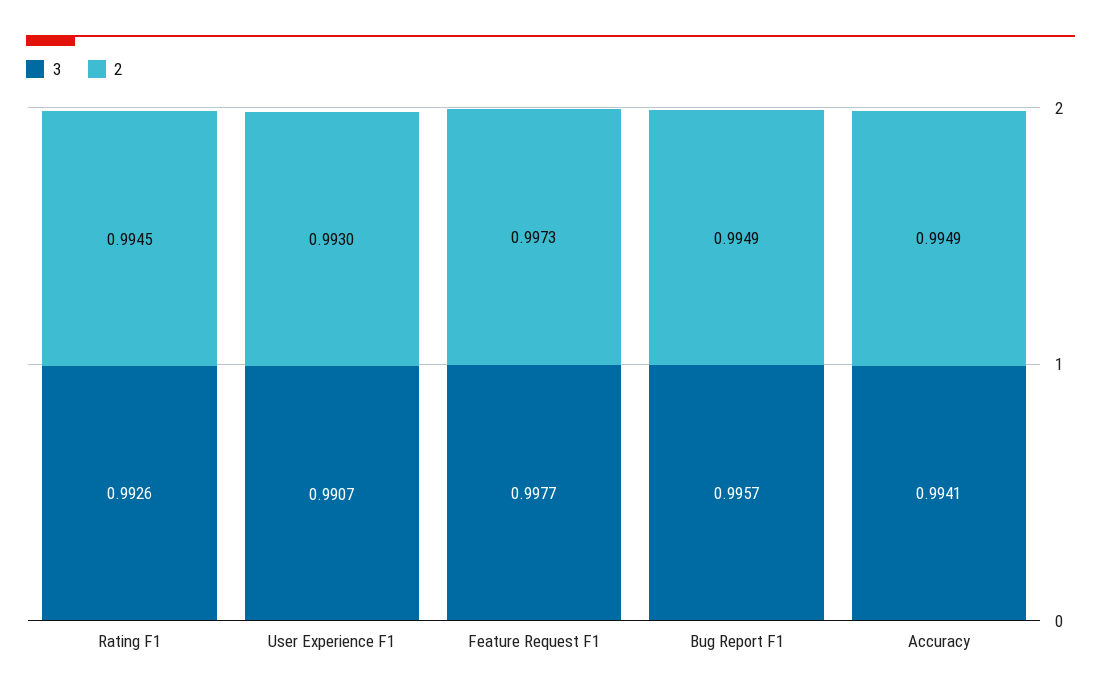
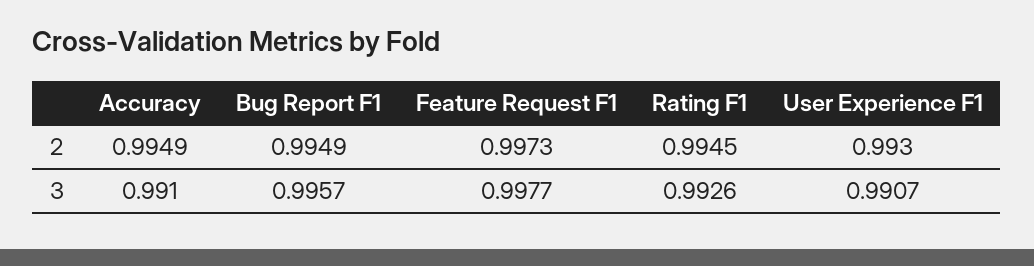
  {
    "3": {
      "Rating F1": 0.9926,
      "User Experience F1": 0.9907,
      "Feature Request F1": 0.9977,
      "Bug Report F1": 0.9957,
-     "Accuracy": 0.9941
+     "Accuracy": 0.991
    },
    "2": {
      "Rating F1": 0.9945,
      "User Experience F1": 0.993,
      "Feature Request F1": 0.9973,
      "Bug Report F1": 0.9949,
      "Accuracy": 0.9949
    }
  }

